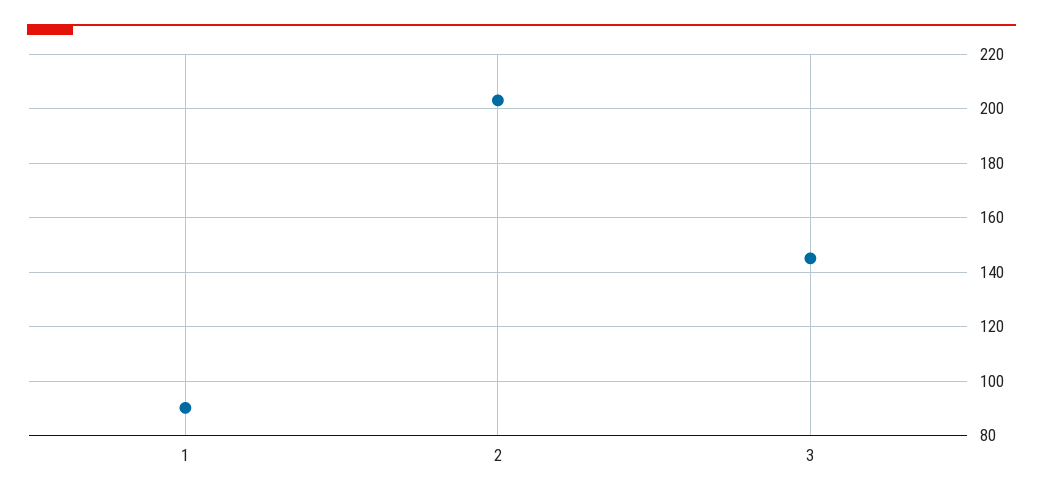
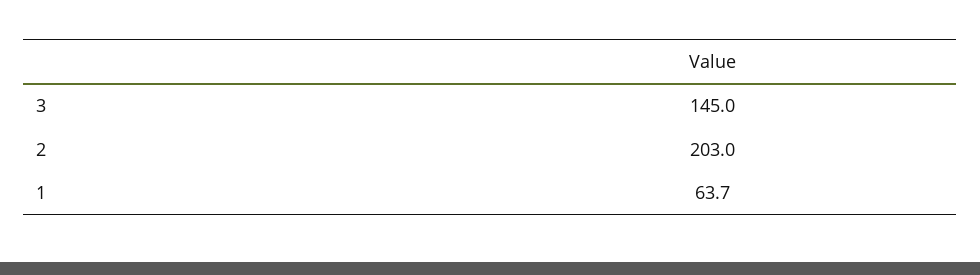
  {
-   "1": 90,
+   "1": 63.7,
    "2": 203,
    "3": 145
  }

